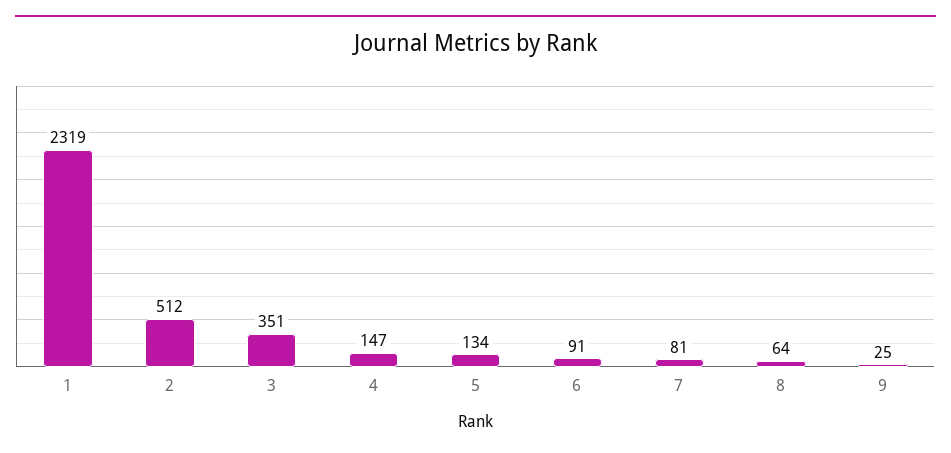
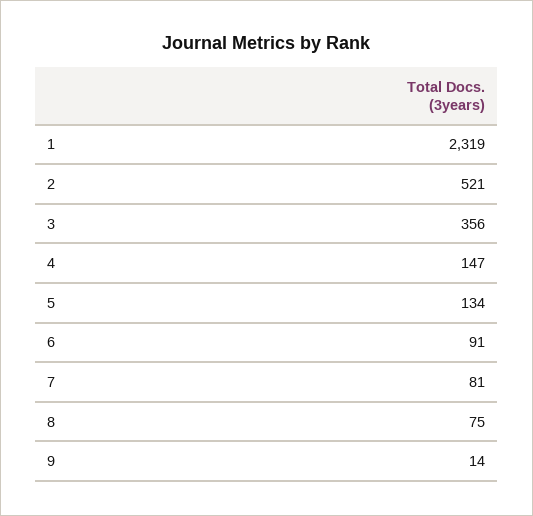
  {
    "1": 2319,
-   "2": 512,
+   "2": 521,
-   "3": 351,
+   "3": 356,
    "4": 147,
    "5": 134,
    "6": 91,
    "7": 81,
-   "8": 64,
+   "8": 75,
-   "9": 25
+   "9": 14
  }

